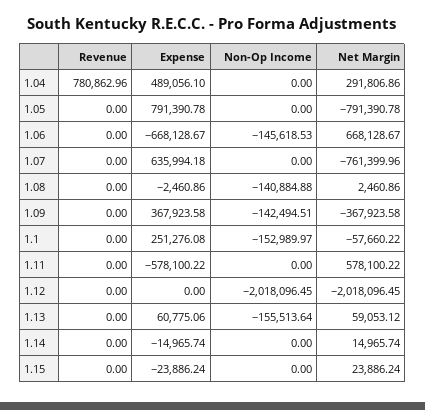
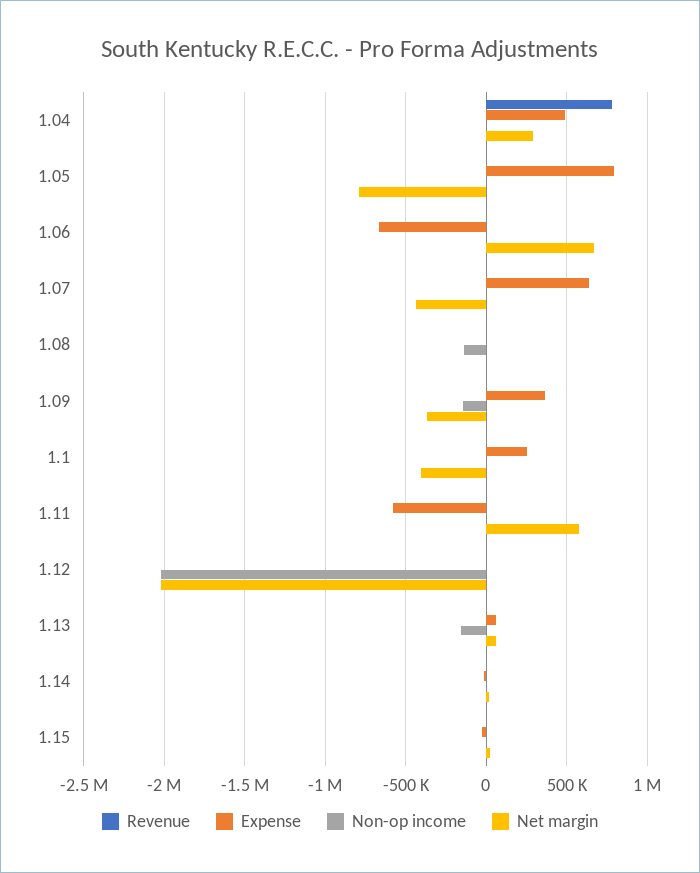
  {
    "Revenue": {
      "1.04": 780862.96,
      "1.05": 0,
      "1.06": 0,
      "1.07": 0,
      "1.08": 0,
      "1.09": 0,
      "1.1": 0,
      "1.11": 0,
      "1.12": 0,
      "1.13": 0,
      "1.14": 0,
      "1.15": 0
    },
    "Expense": {
      "1.04": 489056.1,
      "1.05": 791390.78,
      "1.06": -668128.67,
      "1.07": 635994.18,
      "1.08": -2460.86,
      "1.09": 367923.58,
      "1.1": 251276.08,
      "1.11": -578100.22,
      "1.12": 0,
      "1.13": 60775.06,
      "1.14": -14965.74,
      "1.15": -23886.24
    },
    "Non-Op Income": {
      "1.04": 0,
      "1.05": 0,
-     "1.06": -145618.53,
+     "1.06": 0,
      "1.07": 0,
      "1.08": -140884.88,
      "1.09": -142494.51,
-     "1.1": -152989.97,
+     "1.1": 0,
      "1.11": 0,
      "1.12": -2018096.45,
      "1.13": -155513.64,
      "1.14": 0,
      "1.15": 0
    },
    "Net Margin": {
      "1.04": 291806.86,
      "1.05": -791390.78,
      "1.06": 668128.67,
-     "1.07": -761399.96,
+     "1.07": -450000,
      "1.08": 2460.86,
      "1.09": -367923.58,
-     "1.1": -57660.22,
+     "1.1": -400000,
      "1.11": 578100.22,
      "1.12": -2018096.45,
      "1.13": 59053.12,
      "1.14": 14965.74,
      "1.15": 23886.24
    }
  }

